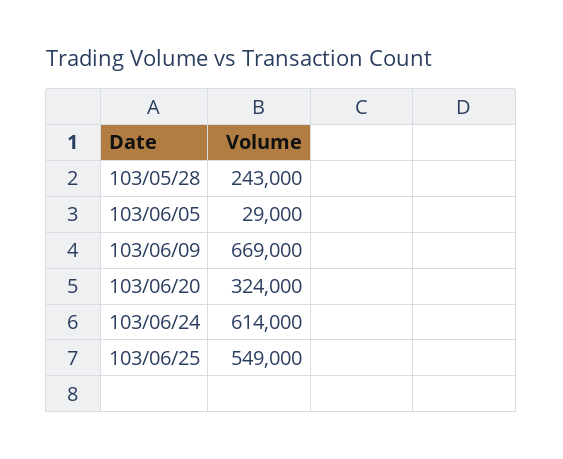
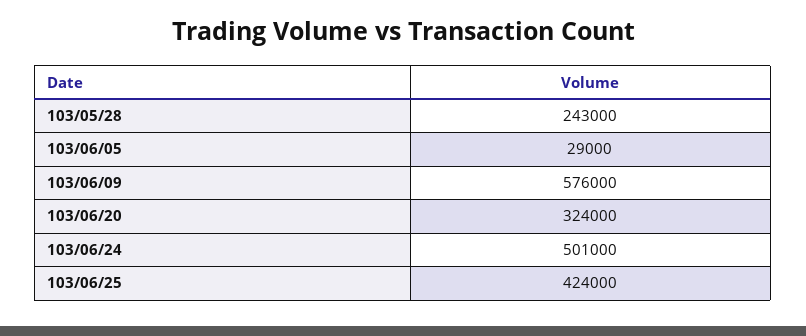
  {
    "103/05/28": 243000,
    "103/06/05": 29000,
-   "103/06/09": 669000,
+   "103/06/09": 576000,
    "103/06/20": 324000,
-   "103/06/24": 614000,
+   "103/06/24": 501000,
-   "103/06/25": 549000
+   "103/06/25": 424000
  }

